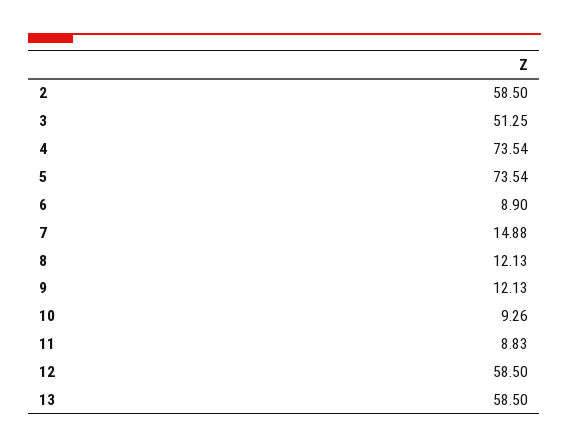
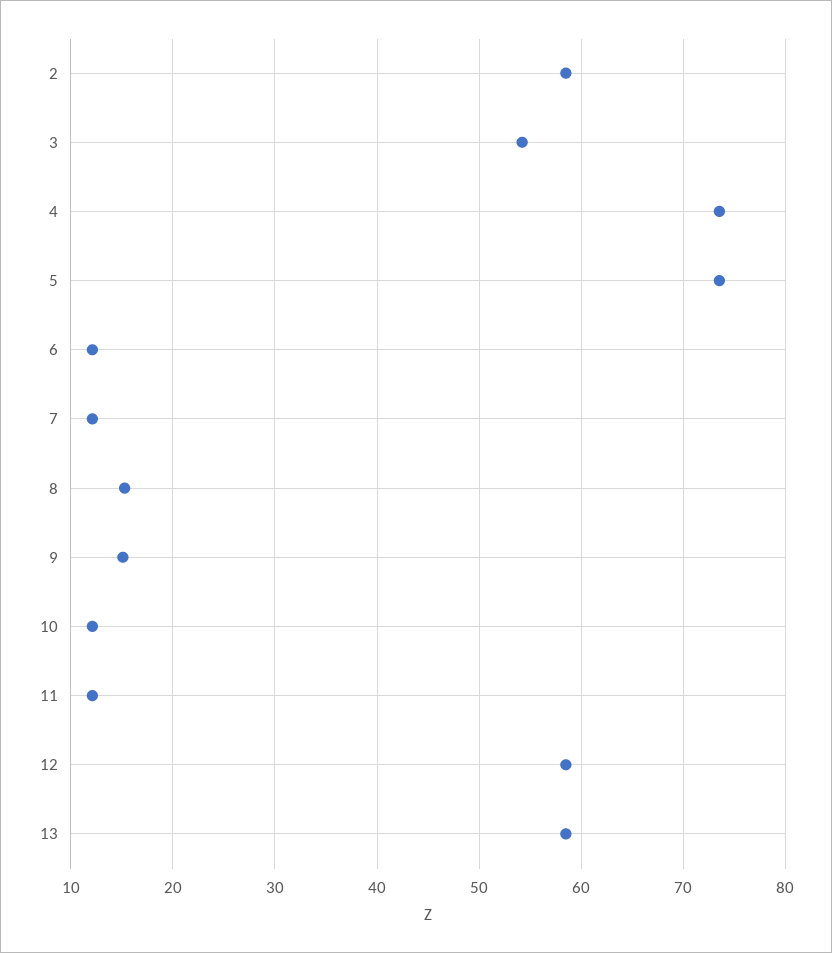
  {
    "2": 58.5,
-   "3": 51.25,
+   "3": 54,
    "4": 73.54,
    "5": 73.54,
-   "6": 8.9,
+   "6": 12,
-   "7": 14.88,
+   "7": 12,
-   "8": 12.13,
+   "8": 15,
-   "9": 12.13,
+   "9": 15,
-   "10": 9.26,
+   "10": 12,
-   "11": 8.83,
+   "11": 12,
    "12": 58.5,
    "13": 58.5
  }

